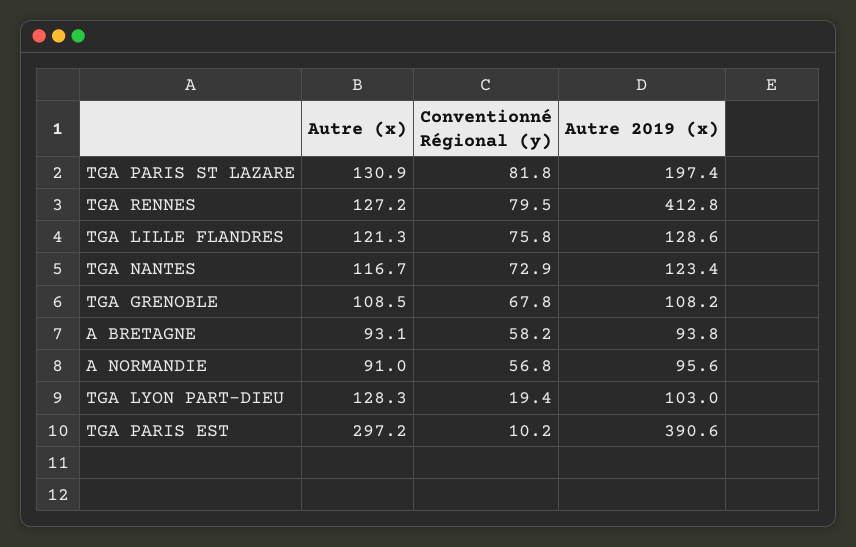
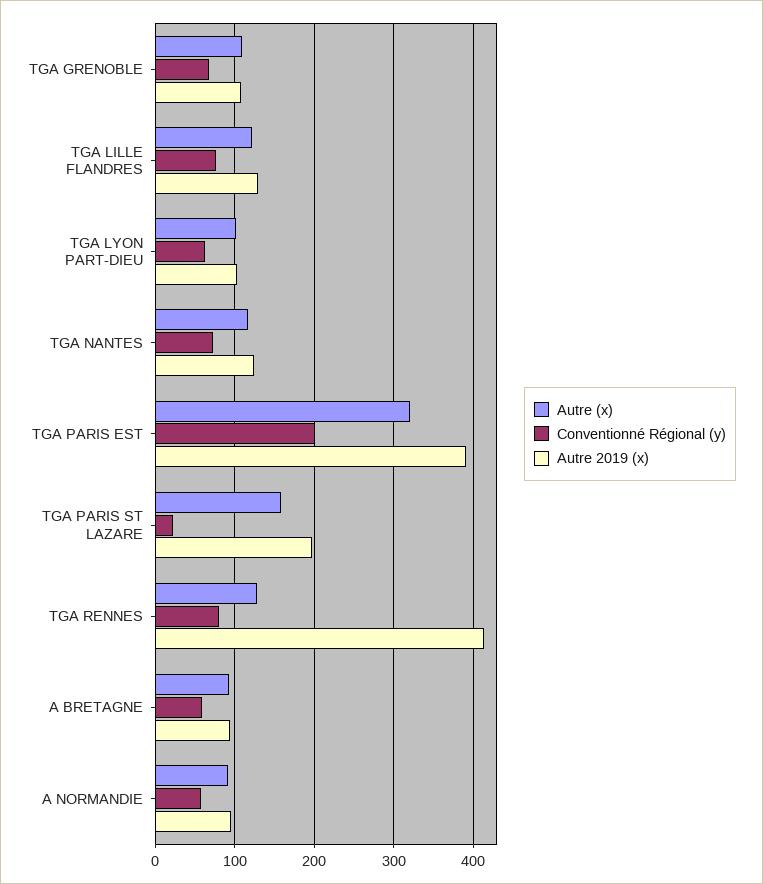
  {
    "Autre (x)": {
-     "TGA PARIS ST LAZARE": 130.9,
+     "TGA PARIS ST LAZARE": 160,
      "TGA RENNES": 127.2,
      "TGA LILLE FLANDRES": 121.3,
      "TGA NANTES": 116.7,
      "TGA GRENOBLE": 108.5,
      "A BRETAGNE": 93.1,
      "A NORMANDIE": 91,
-     "TGA LYON PART-DIEU": 128.3,
+     "TGA LYON PART-DIEU": 100,
-     "TGA PARIS EST": 297.2
+     "TGA PARIS EST": 320
    },
    "Conventionné Régional (y)": {
-     "TGA PARIS ST LAZARE": 81.8,
+     "TGA PARIS ST LAZARE": 20,
      "TGA RENNES": 79.5,
      "TGA LILLE FLANDRES": 75.8,
      "TGA NANTES": 72.9,
      "TGA GRENOBLE": 67.8,
      "A BRETAGNE": 58.2,
      "A NORMANDIE": 56.8,
-     "TGA LYON PART-DIEU": 19.4,
+     "TGA LYON PART-DIEU": 60,
-     "TGA PARIS EST": 10.2
+     "TGA PARIS EST": 200
    },
    "Autre 2019 (x)": {
      "TGA PARIS ST LAZARE": 197.4,
      "TGA RENNES": 412.8,
      "TGA LILLE FLANDRES": 128.6,
      "TGA NANTES": 123.4,
      "TGA GRENOBLE": 108.2,
      "A BRETAGNE": 93.8,
      "A NORMANDIE": 95.6,
      "TGA LYON PART-DIEU": 103,
      "TGA PARIS EST": 390.6
    }
  }

